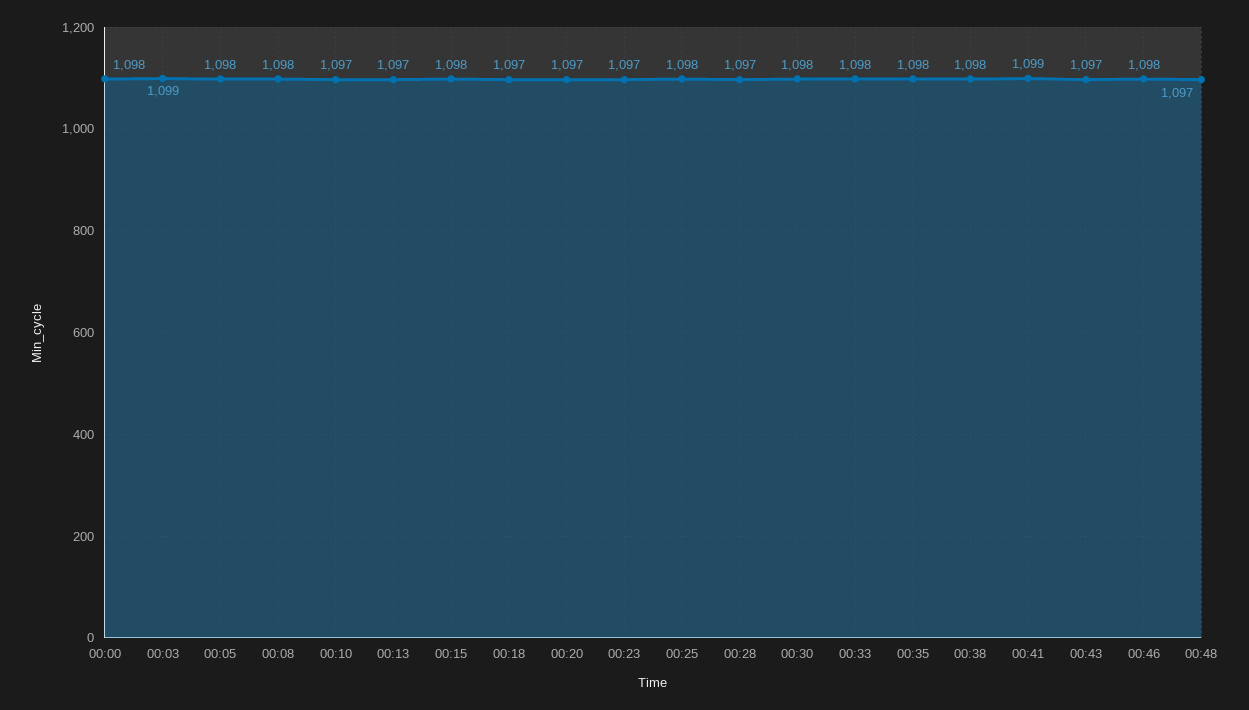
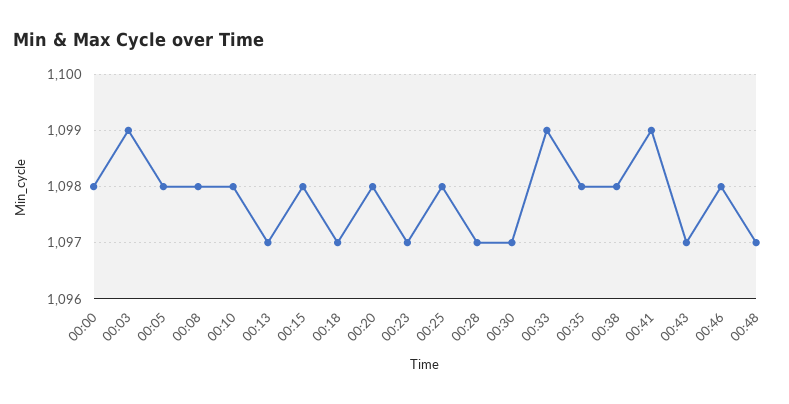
  {
    "00:00": 1098,
    "00:03": 1099,
    "00:05": 1098,
    "00:08": 1098,
-   "00:10": 1097,
+   "00:10": 1098,
    "00:13": 1097,
    "00:15": 1098,
    "00:18": 1097,
-   "00:20": 1097,
+   "00:20": 1098,
    "00:23": 1097,
    "00:25": 1098,
    "00:28": 1097,
-   "00:30": 1098,
+   "00:30": 1097,
-   "00:33": 1098,
+   "00:33": 1099,
    "00:35": 1098,
    "00:38": 1098,
    "00:41": 1099,
    "00:43": 1097,
    "00:46": 1098,
    "00:48": 1097
  }

